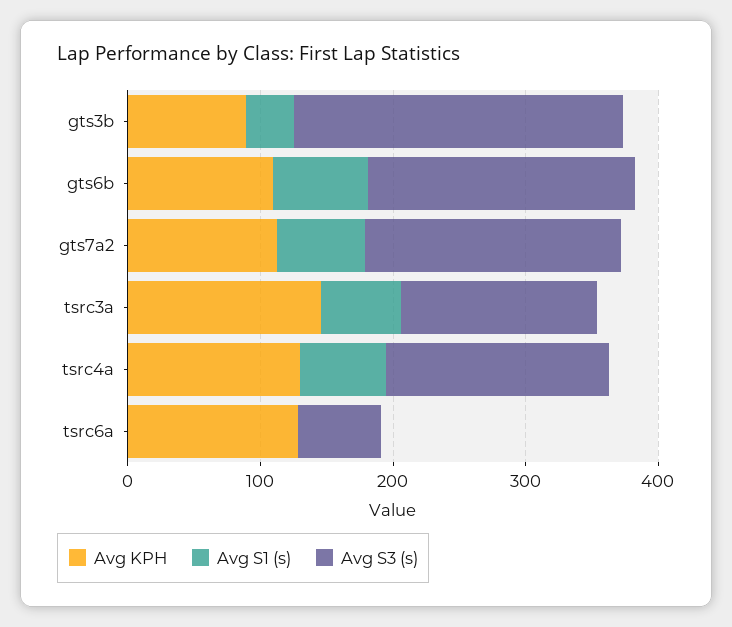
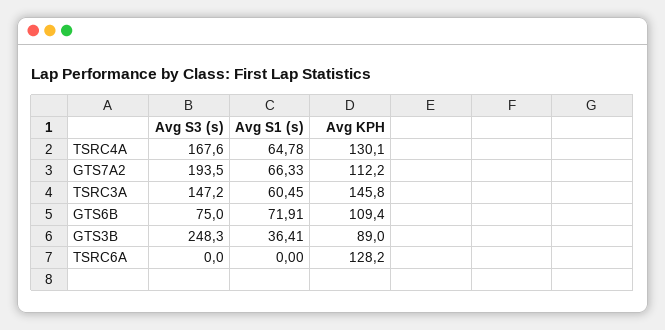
  {
    "Avg KPH": {
      "gts3b": 89,
      "gts6b": 109.4,
      "gts7a2": 112.2,
      "tsrc3a": 145.8,
      "tsrc4a": 130.1,
      "tsrc6a": 128.2
    },
    "Avg S1 (s)": {
      "gts3b": 36.41,
      "gts6b": 71.91,
      "gts7a2": 66.33,
      "tsrc3a": 60.45,
      "tsrc4a": 64.78,
      "tsrc6a": 0
    },
    "Avg S3 (s)": {
      "gts3b": 248.3,
-     "gts6b": 200,
+     "gts6b": 75,
      "gts7a2": 193.5,
      "tsrc3a": 147.2,
      "tsrc4a": 167.6,
-     "tsrc6a": 60
+     "tsrc6a": 0
    }
  }

